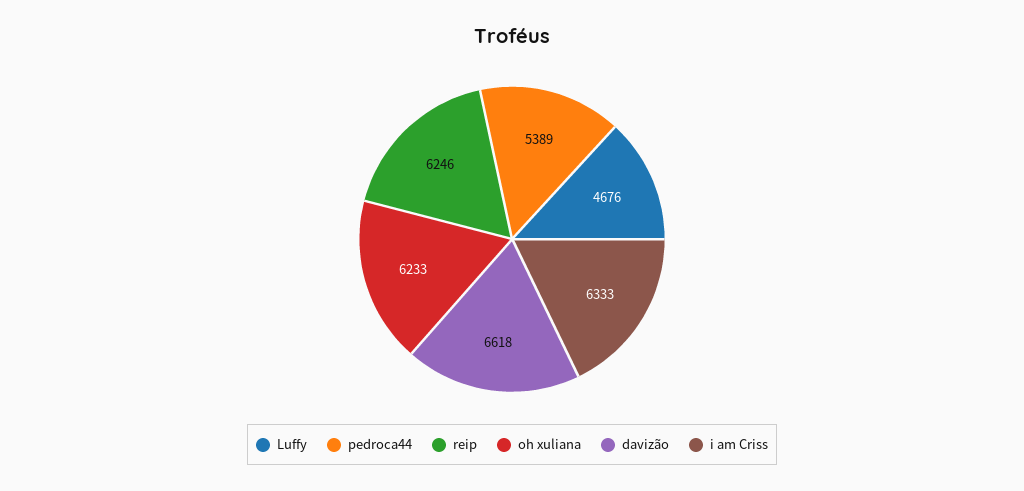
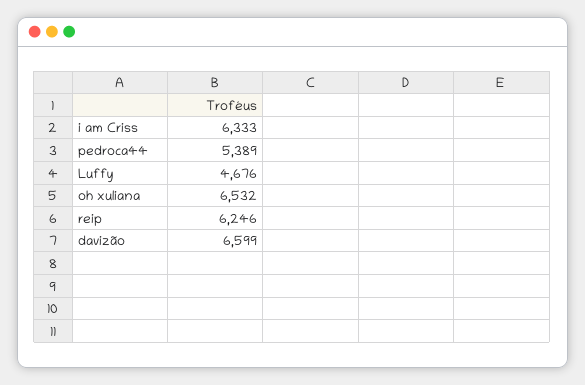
  {
    "Luffy": 4676,
    "pedroca44": 5389,
    "reip": 6246,
-   "oh xuliana": 6233,
+   "oh xuliana": 6532,
-   "davizão": 6618,
+   "davizão": 6599,
    "i am Criss": 6333
  }

